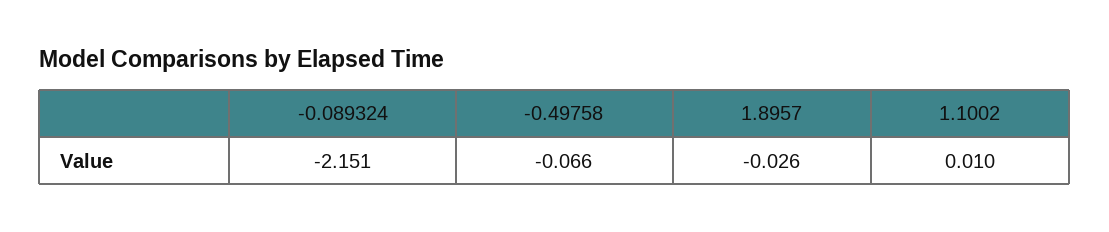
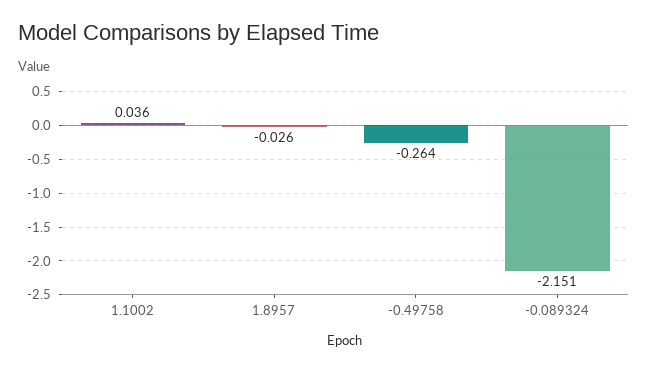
  {
    "-0.089324": -2.151,
-   "-0.49758": -0.066,
+   "-0.49758": -0.264,
    "1.8957": -0.026,
-   "1.1002": 0.01
+   "1.1002": 0.036
  }

